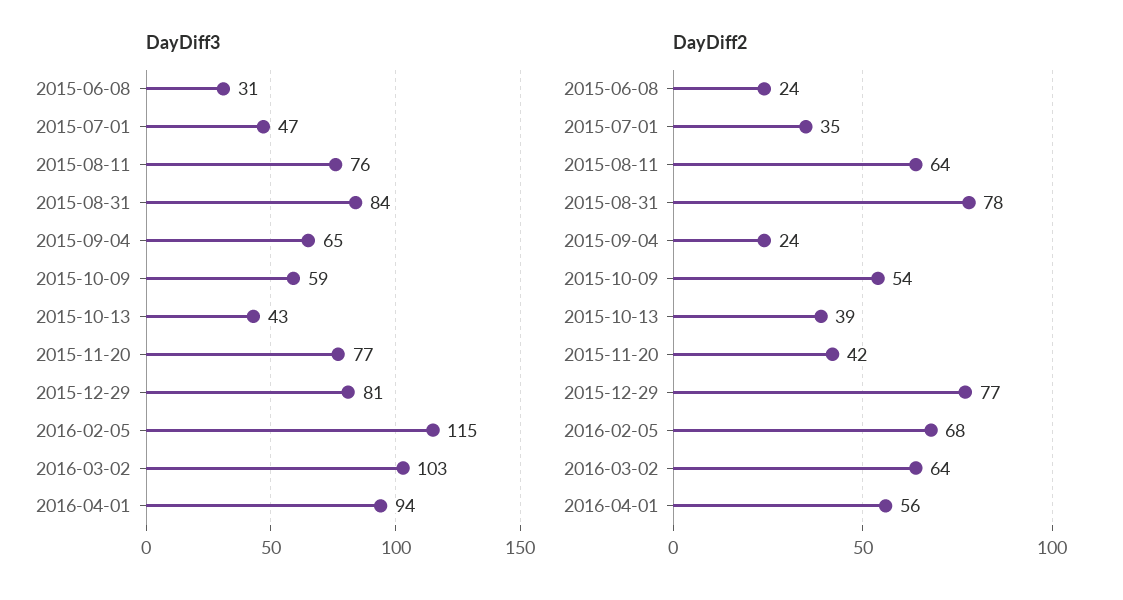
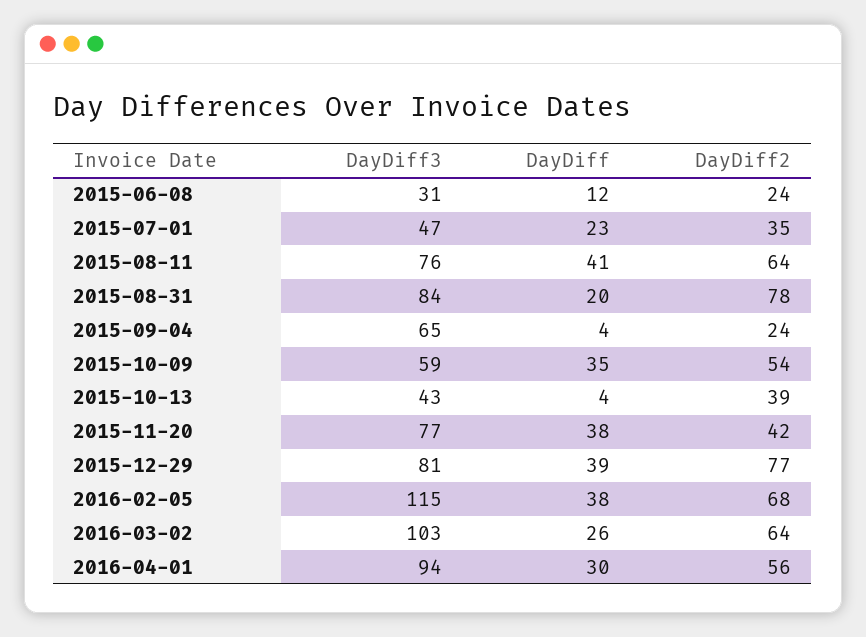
  {
    "DayDiff3": {
      "2015-06-08": 31,
      "2015-07-01": 47,
      "2015-08-11": 76,
      "2015-08-31": 84,
      "2015-09-04": 65,
      "2015-10-09": 59,
      "2015-10-13": 43,
      "2015-11-20": 77,
      "2015-12-29": 81,
      "2016-02-05": 115,
      "2016-03-02": 103,
      "2016-04-01": 94
    },
    "DayDiff2": {
      "2015-06-08": 24,
      "2015-07-01": 35,
      "2015-08-11": 64,
      "2015-08-31": 78,
      "2015-09-04": 24,
      "2015-10-09": 54,
      "2015-10-13": 39,
      "2015-11-20": 42,
      "2015-12-29": 77,
      "2016-02-05": 68,
      "2016-03-02": 64,
      "2016-04-01": 56
-   }
+   },
+   "DayDiff": {
+     "2015-06-08": 12,
+     "2015-07-01": 23,
+     "2015-08-11": 41,
+     "2015-08-31": 20,
+     "2015-09-04": 4,
+     "2015-10-09": 35,
+     "2015-10-13": 4,
+     "2015-11-20": 38,
+     "2015-12-29": 39,
+     "2016-02-05": 38,
+     "2016-03-02": 26,
+     "2016-04-01": 30
+   }
  }

